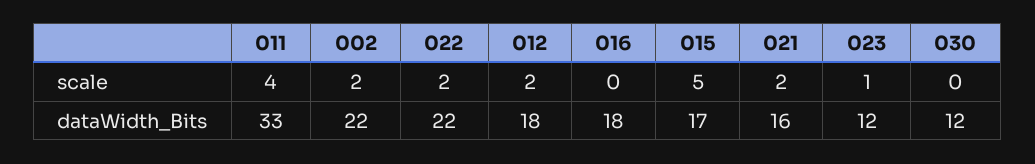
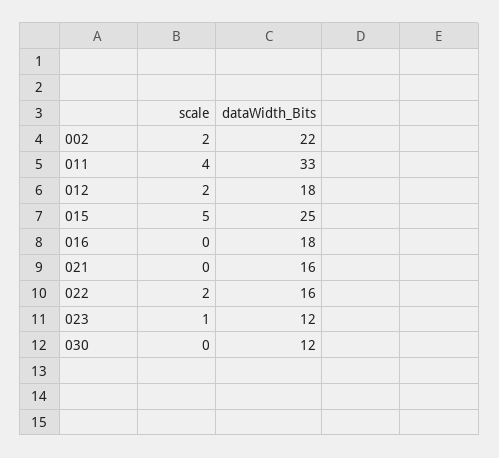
  {
    "011": {
      "scale": 4,
      "dataWidth_Bits": 33
    },
    "002": {
      "scale": 2,
      "dataWidth_Bits": 22
    },
    "022": {
      "scale": 2,
-     "dataWidth_Bits": 22
+     "dataWidth_Bits": 16
    },
    "012": {
      "scale": 2,
      "dataWidth_Bits": 18
    },
    "016": {
      "scale": 0,
      "dataWidth_Bits": 18
    },
    "015": {
      "scale": 5,
-     "dataWidth_Bits": 17
+     "dataWidth_Bits": 25
    },
    "021": {
-     "scale": 2,
+     "scale": 0,
      "dataWidth_Bits": 16
    },
    "023": {
      "scale": 1,
      "dataWidth_Bits": 12
    },
    "030": {
      "scale": 0,
      "dataWidth_Bits": 12
    }
  }

